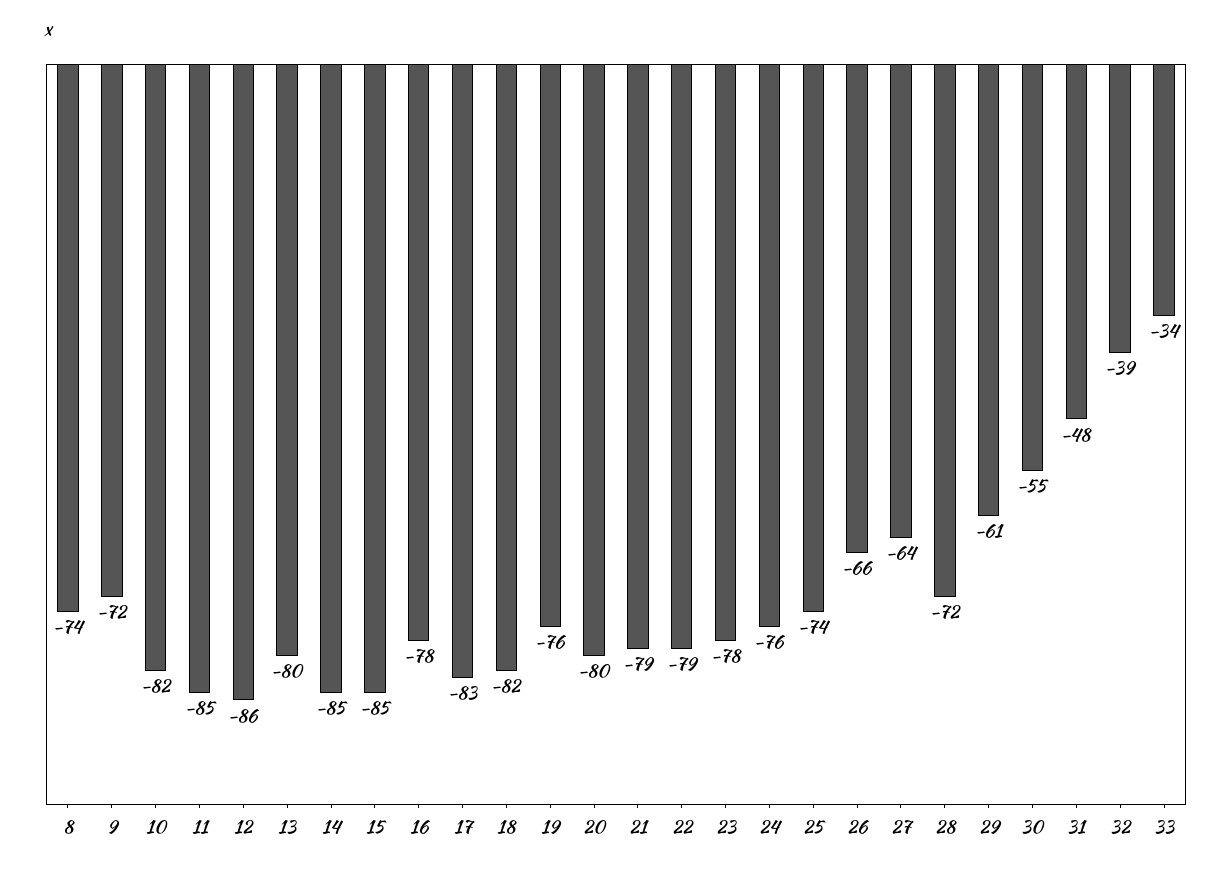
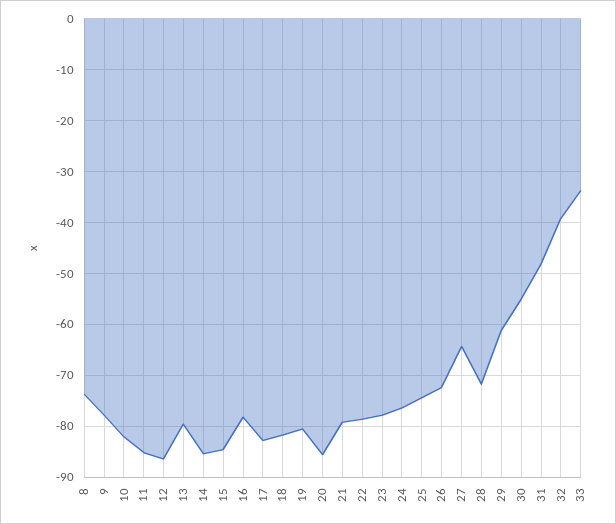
  {
    "8": -74,
-   "9": -72,
+   "9": -78,
    "10": -82,
    "11": -85,
    "12": -86,
    "13": -80,
    "14": -85,
    "15": -85,
    "16": -78,
    "17": -83,
    "18": -82,
-   "19": -76,
+   "19": -80,
-   "20": -80,
+   "20": -86,
    "21": -79,
    "22": -79,
    "23": -78,
    "24": -76,
    "25": -74,
-   "26": -66,
+   "26": -72,
    "27": -64,
    "28": -72,
    "29": -61,
    "30": -55,
    "31": -48,
    "32": -39,
    "33": -34
  }

